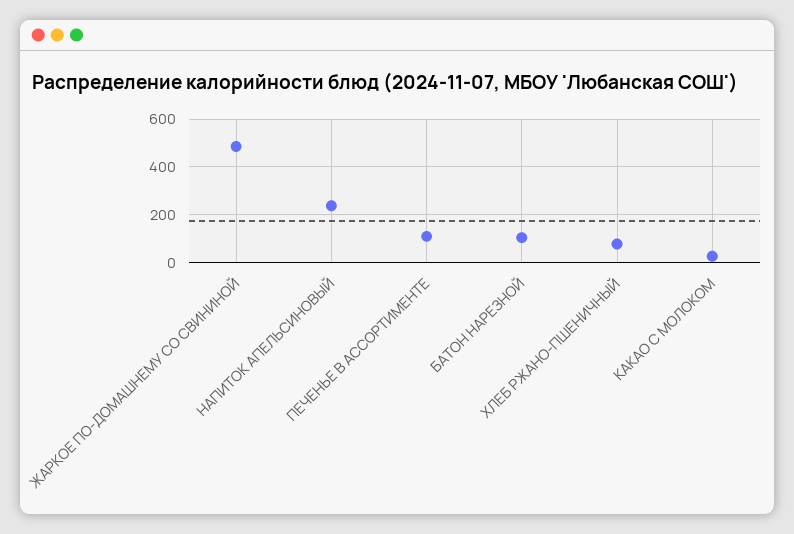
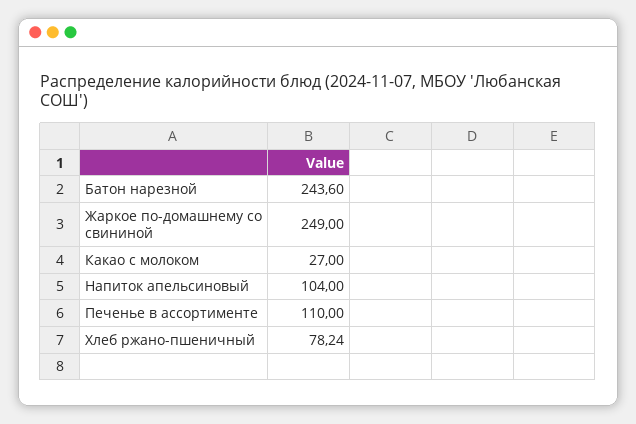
  {
-   "ЖАРКОЕ ПО-ДОМАШНЕМУ СО СВИНИНОЙ": 500,
+   "ЖАРКОЕ ПО-ДОМАШНЕМУ СО СВИНИНОЙ": 249,
-   "НАПИТОК АПЕЛЬСИНОВЫЙ": 250,
+   "НАПИТОК АПЕЛЬСИНОВЫЙ": 104,
    "ПЕЧЕНЬЕ В АССОРТИМЕНТЕ": 110,
-   "БАТОН НАРЕЗНОЙ": 100,
+   "БАТОН НАРЕЗНОЙ": 243.6,
    "ХЛЕБ РЖАНО-ПШЕНИЧНЫЙ": 78.24,
    "КАКАО С МОЛОКОМ": 27
  }

